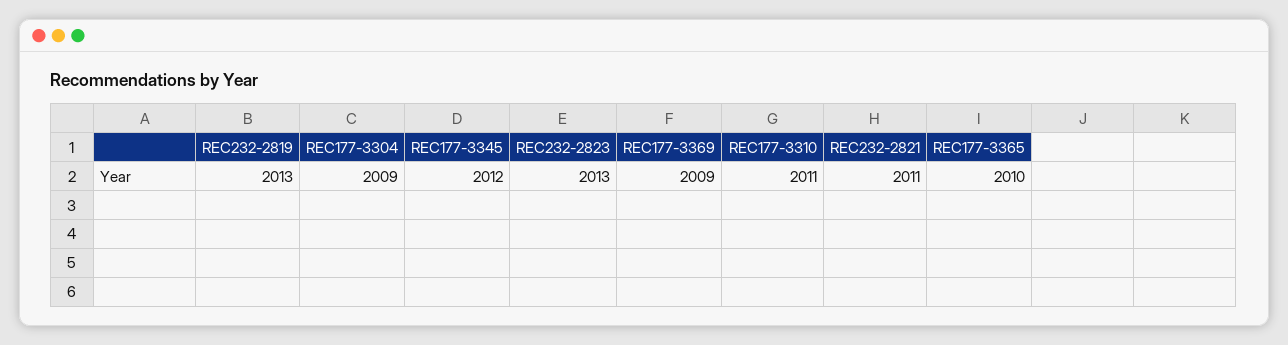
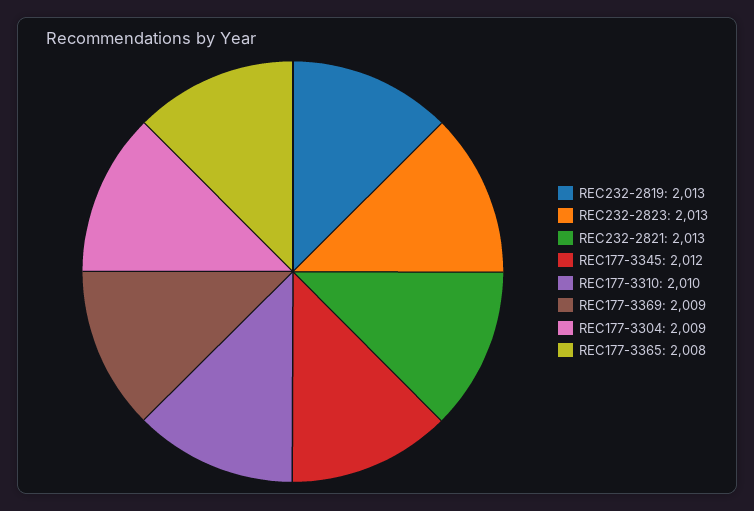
  {
    "REC232-2819": 2013,
    "REC177-3304": 2009,
    "REC177-3345": 2012,
    "REC232-2823": 2013,
    "REC177-3369": 2009,
-   "REC177-3310": 2011,
+   "REC177-3310": 2010,
-   "REC232-2821": 2011,
+   "REC232-2821": 2013,
-   "REC177-3365": 2010
+   "REC177-3365": 2008
  }

